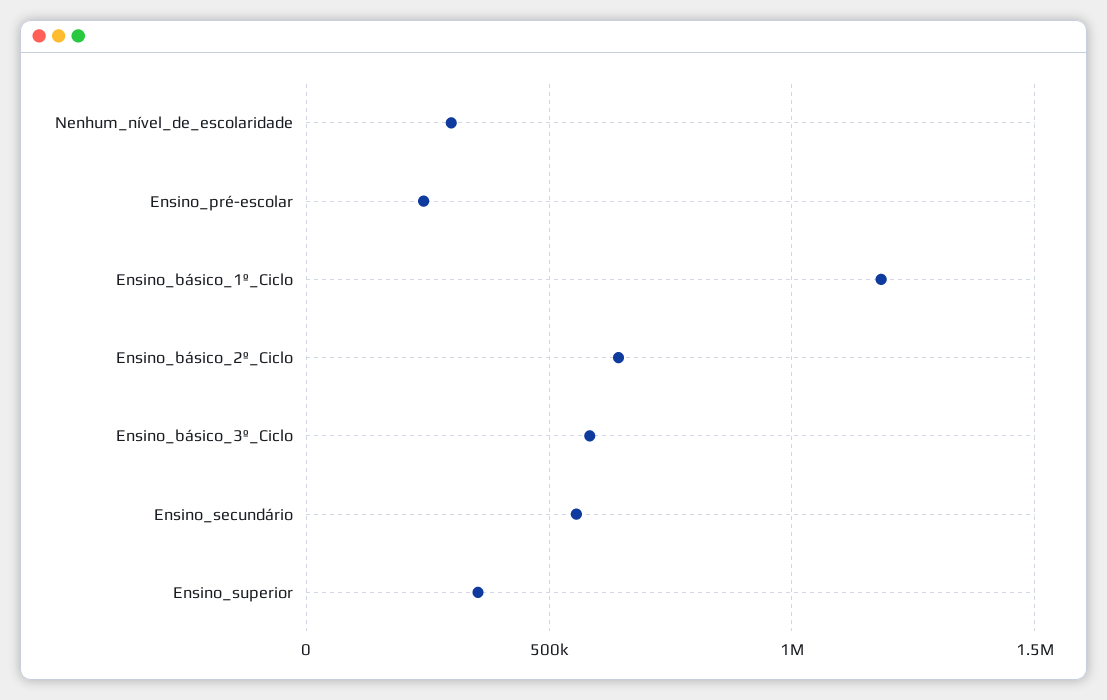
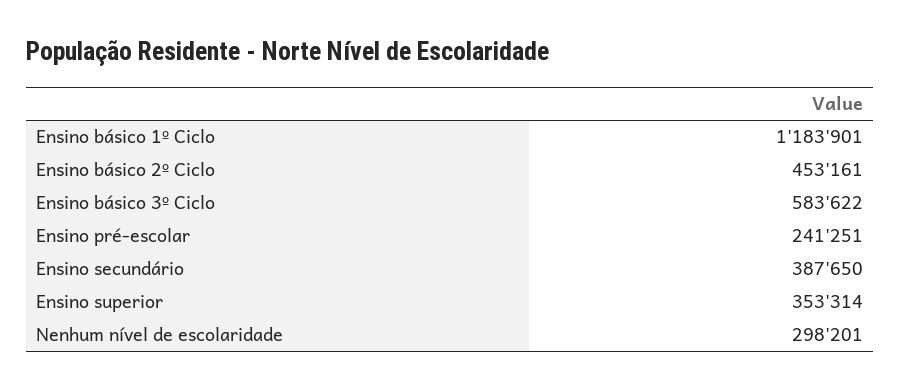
  {
    "Nenhum_nível_de_escolaridade": 298201,
    "Ensino_pré-escolar": 241251,
    "Ensino_básico_1º_Ciclo": 1183901,
-   "Ensino_básico_2º_Ciclo": 650000,
+   "Ensino_básico_2º_Ciclo": 453161,
    "Ensino_básico_3º_Ciclo": 583622,
-   "Ensino_secundário": 550000,
+   "Ensino_secundário": 387650,
    "Ensino_superior": 353314
  }

